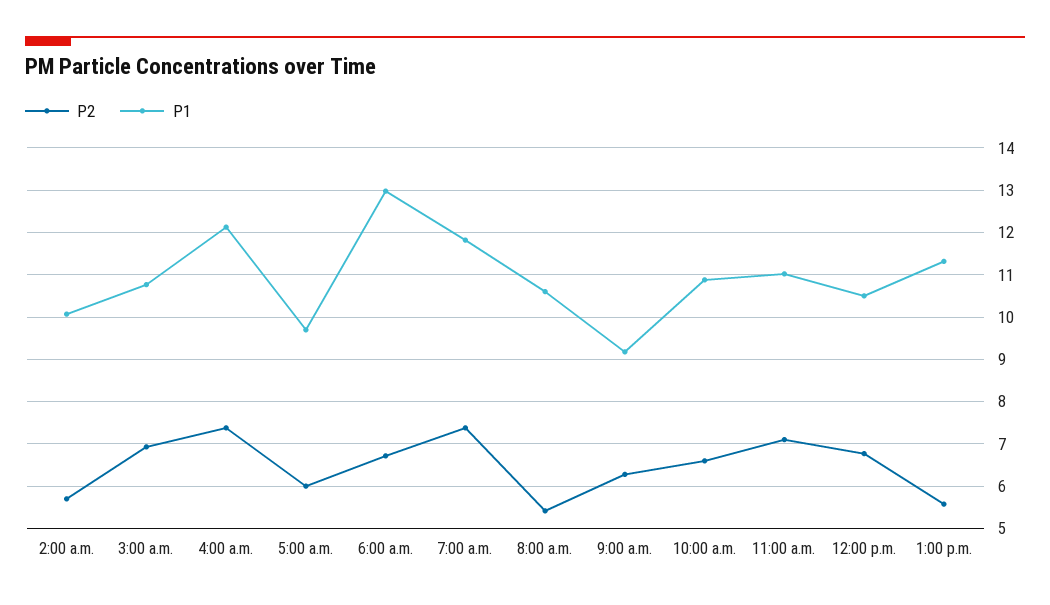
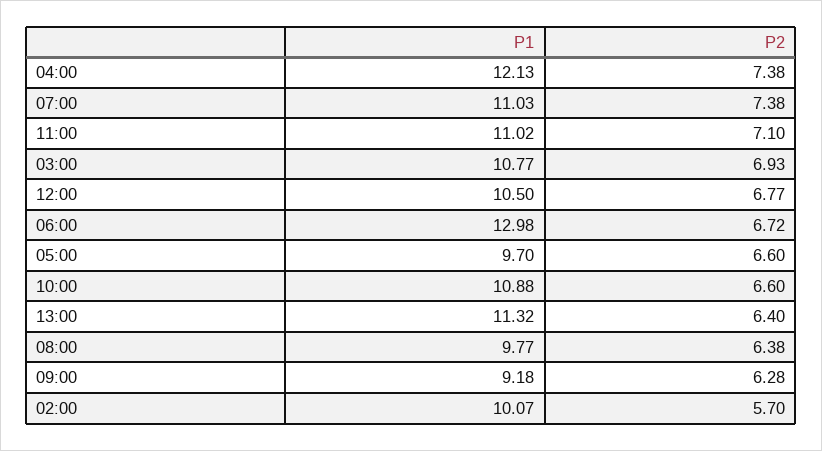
  {
    "P2": {
      "2:00 a.m.": 5.7,
      "3:00 a.m.": 6.93,
      "4:00 a.m.": 7.38,
-     "5:00 a.m.": 6,
+     "5:00 a.m.": 6.6,
      "6:00 a.m.": 6.72,
      "7:00 a.m.": 7.38,
-     "8:00 a.m.": 5.4,
+     "8:00 a.m.": 6.38,
      "9:00 a.m.": 6.28,
      "10:00 a.m.": 6.6,
      "11:00 a.m.": 7.1,
      "12:00 p.m.": 6.77,
-     "1:00 p.m.": 5.6
+     "1:00 p.m.": 6.4
    },
    "P1": {
      "2:00 a.m.": 10.07,
      "3:00 a.m.": 10.77,
      "4:00 a.m.": 12.13,
      "5:00 a.m.": 9.7,
      "6:00 a.m.": 12.98,
-     "7:00 a.m.": 11.8,
+     "7:00 a.m.": 11.03,
-     "8:00 a.m.": 10.6,
+     "8:00 a.m.": 9.77,
      "9:00 a.m.": 9.18,
      "10:00 a.m.": 10.88,
      "11:00 a.m.": 11.02,
      "12:00 p.m.": 10.5,
      "1:00 p.m.": 11.32
    }
  }

